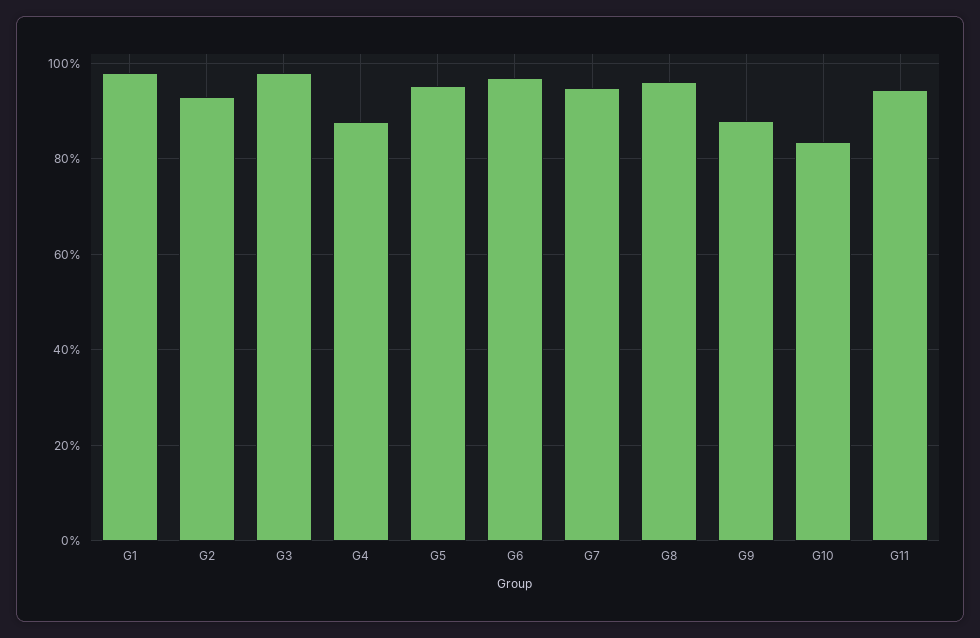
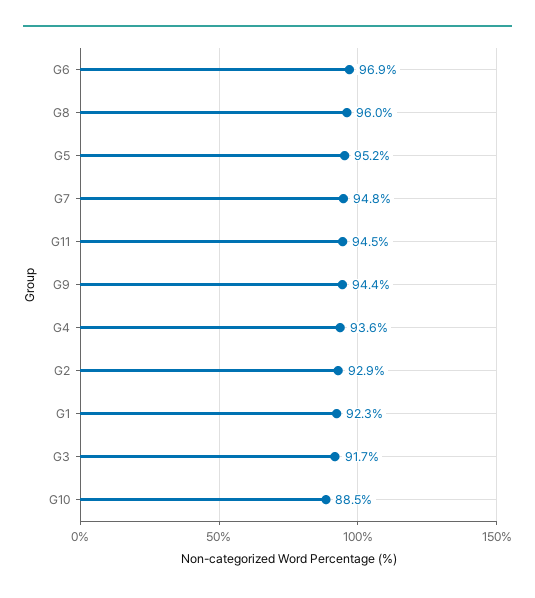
  {
-   "G1": 98,
+   "G1": 92.3,
    "G2": 92.9,
-   "G3": 98,
+   "G3": 91.7,
-   "G4": 88,
+   "G4": 93.6,
    "G5": 95.2,
    "G6": 96.9,
    "G7": 94.8,
    "G8": 96,
-   "G9": 88,
+   "G9": 94.4,
-   "G10": 84,
+   "G10": 88.5,
    "G11": 94.5
  }

